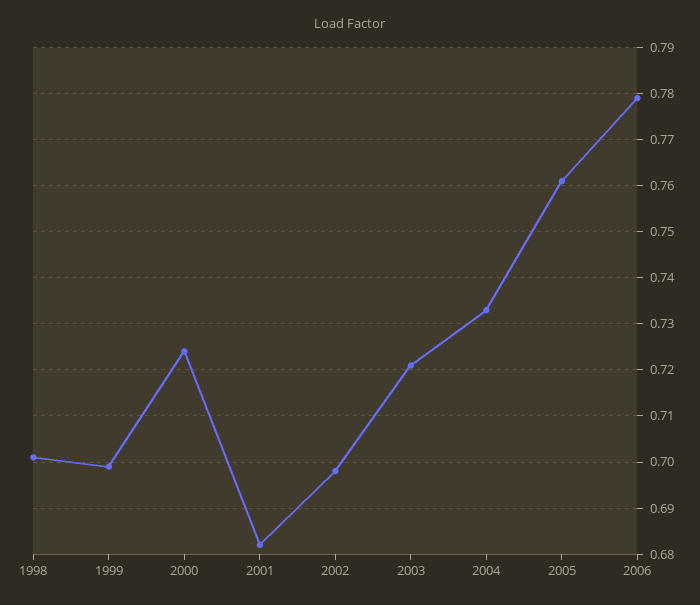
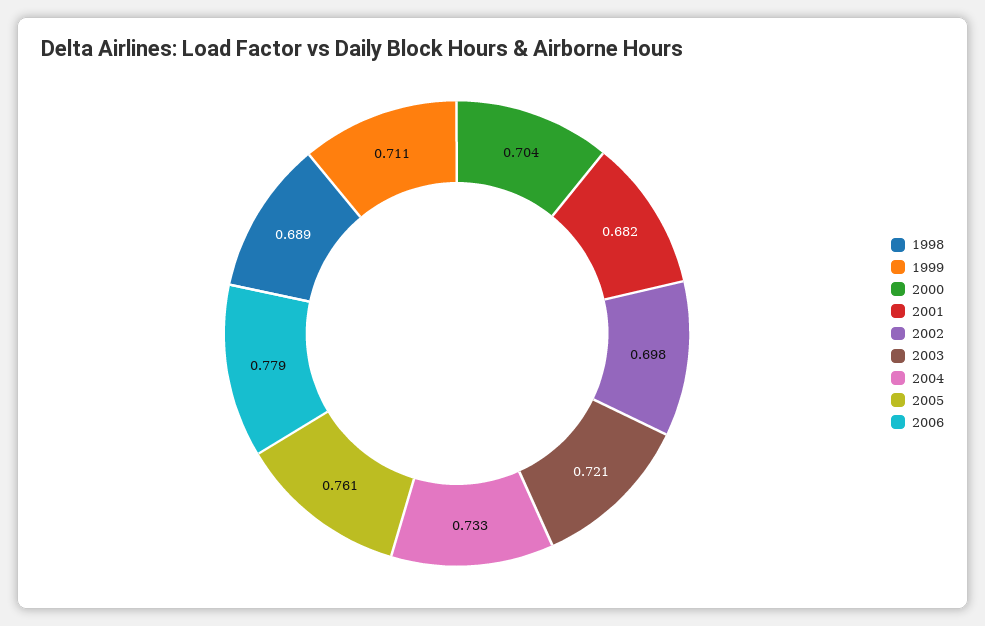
  {
-   "1998": 0.7,
+   "1998": 0.689,
-   "1999": 0.7,
+   "1999": 0.711,
-   "2000": 0.725,
+   "2000": 0.704,
    "2001": 0.682,
    "2002": 0.698,
    "2003": 0.721,
    "2004": 0.733,
    "2005": 0.761,
    "2006": 0.779
  }

